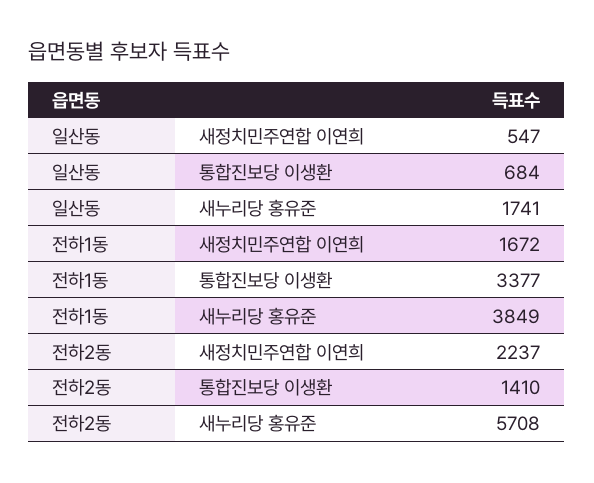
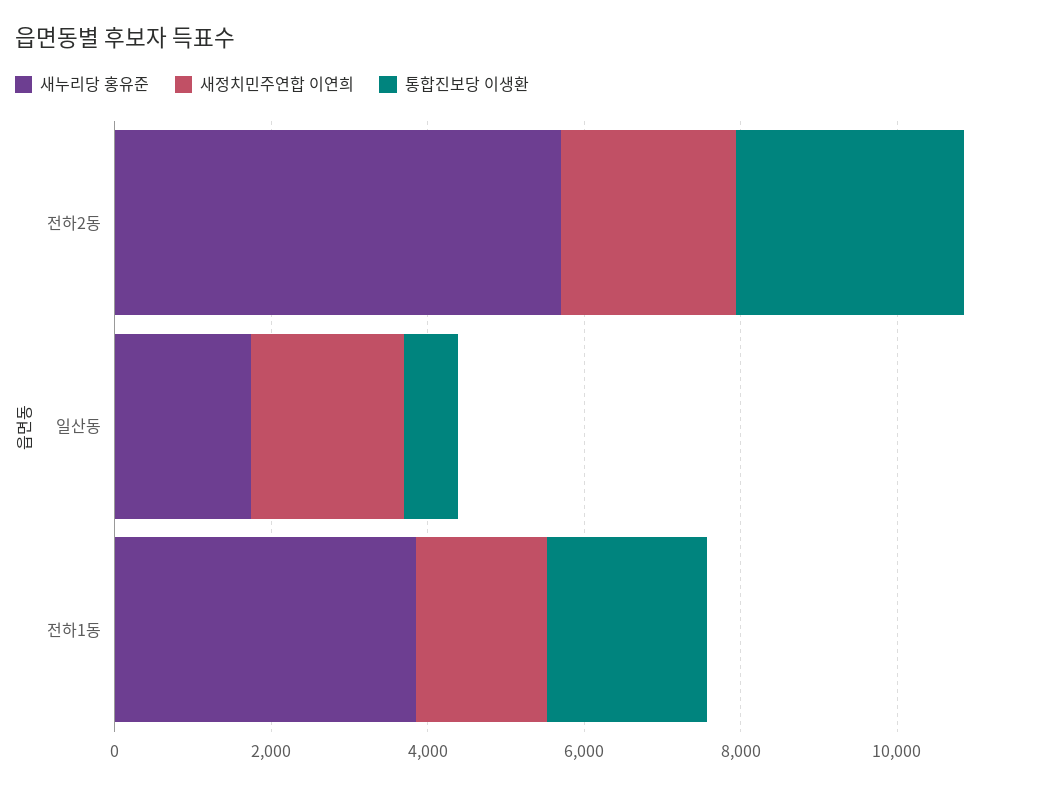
  {
    "새정치민주연합 이연희": {
-     "일산동": 547,
+     "일산동": 2000,
      "전하1동": 1672,
      "전하2동": 2237
    },
    "통합진보당 이생환": {
      "일산동": 684,
-     "전하1동": 3377,
+     "전하1동": 2000,
-     "전하2동": 1410
+     "전하2동": 3000
    },
    "새누리당 홍유준": {
      "일산동": 1741,
      "전하1동": 3849,
      "전하2동": 5708
    }
  }

